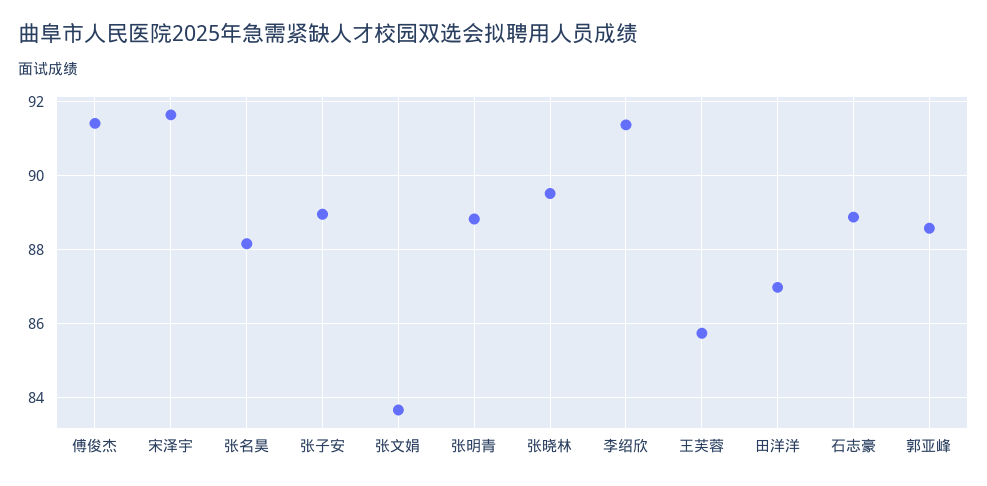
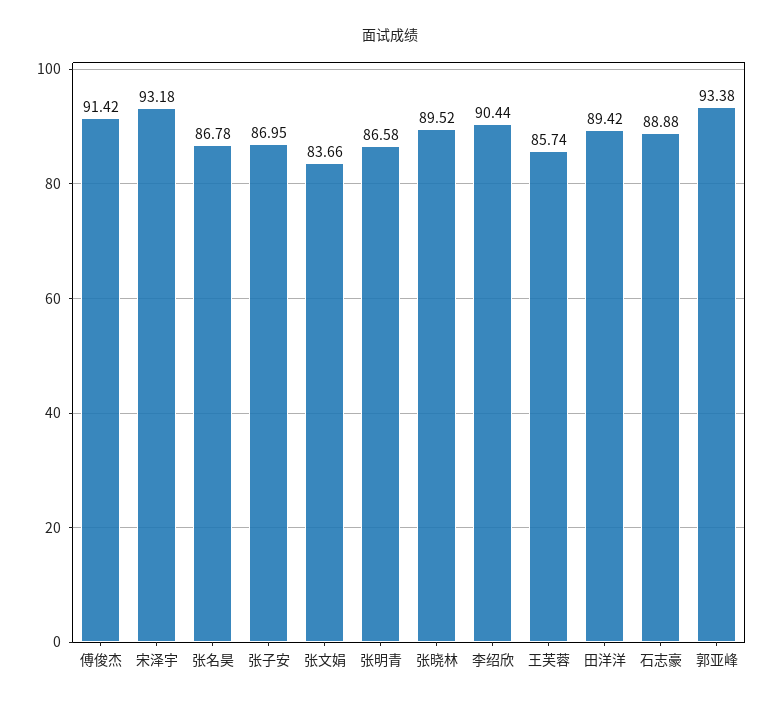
  {
    "傅俊杰": 91.42,
-   "宋泽宇": 91.6,
+   "宋泽宇": 93.18,
-   "张名昊": 88.2,
+   "张名昊": 86.78,
-   "张子安": 89,
+   "张子安": 86.95,
    "张文娟": 83.66,
-   "张明青": 88.8,
+   "张明青": 86.58,
    "张晓林": 89.52,
-   "李绍欣": 91.4,
+   "李绍欣": 90.44,
    "王芙蓉": 85.74,
-   "田洋洋": 87,
+   "田洋洋": 89.42,
    "石志豪": 88.88,
-   "郭亚峰": 88.6
+   "郭亚峰": 93.38
  }

